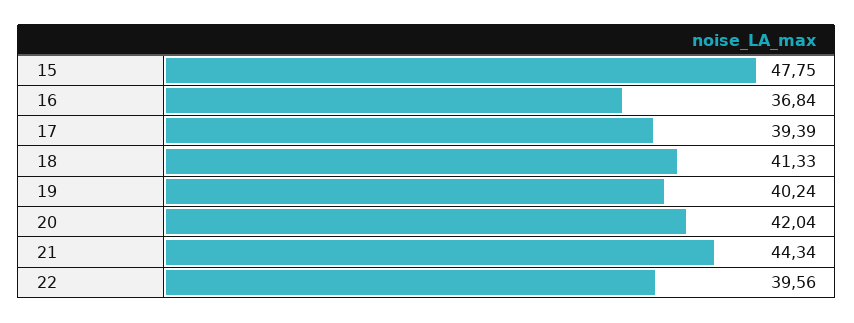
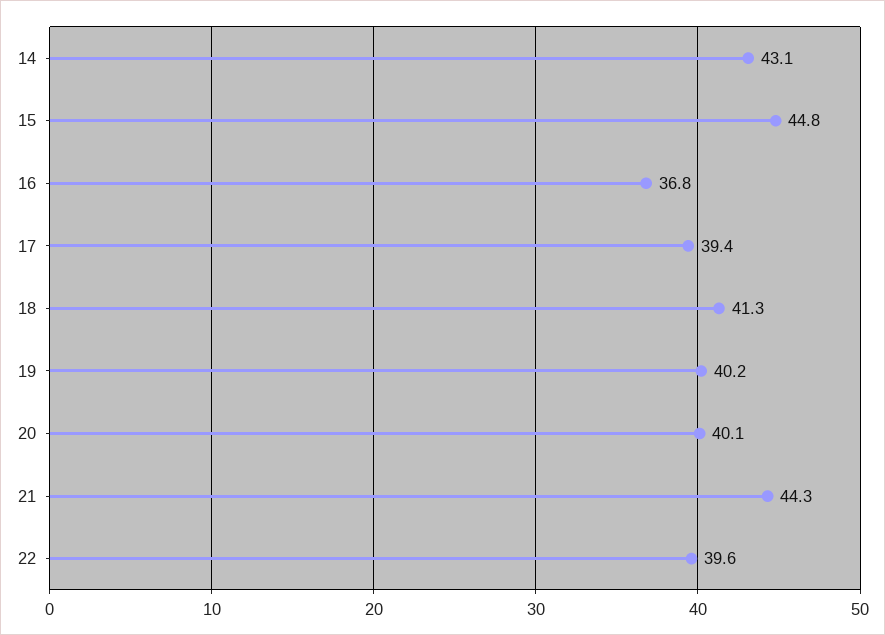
  {
-   "15": 47.75,
+   "15": 44.8,
    "16": 36.84,
    "17": 39.39,
    "18": 41.33,
    "19": 40.24,
-   "20": 42.04,
+   "20": 40.1,
    "21": 44.34,
-   "22": 39.56
+   "22": 39.56,
+   "14": 43.1
  }

